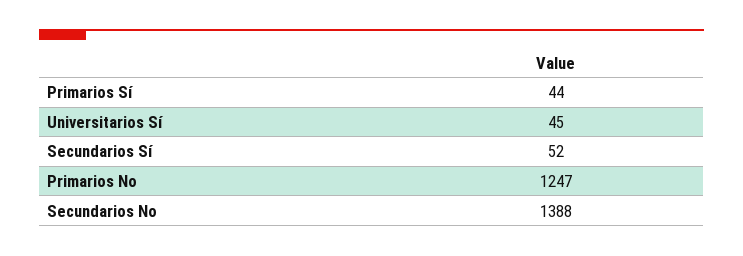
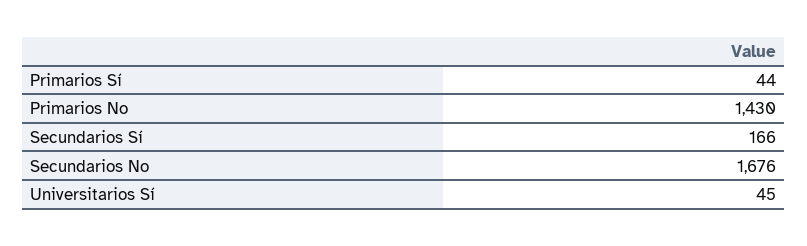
  {
    "Primarios Sí": 44,
    "Universitarios Sí": 45,
-   "Secundarios Sí": 52,
+   "Secundarios Sí": 166,
-   "Primarios No": 1247,
+   "Primarios No": 1430,
-   "Secundarios No": 1388
+   "Secundarios No": 1676
  }

